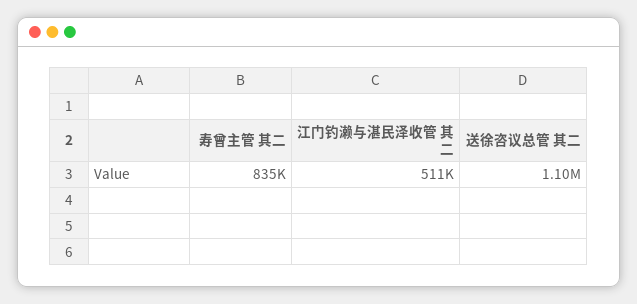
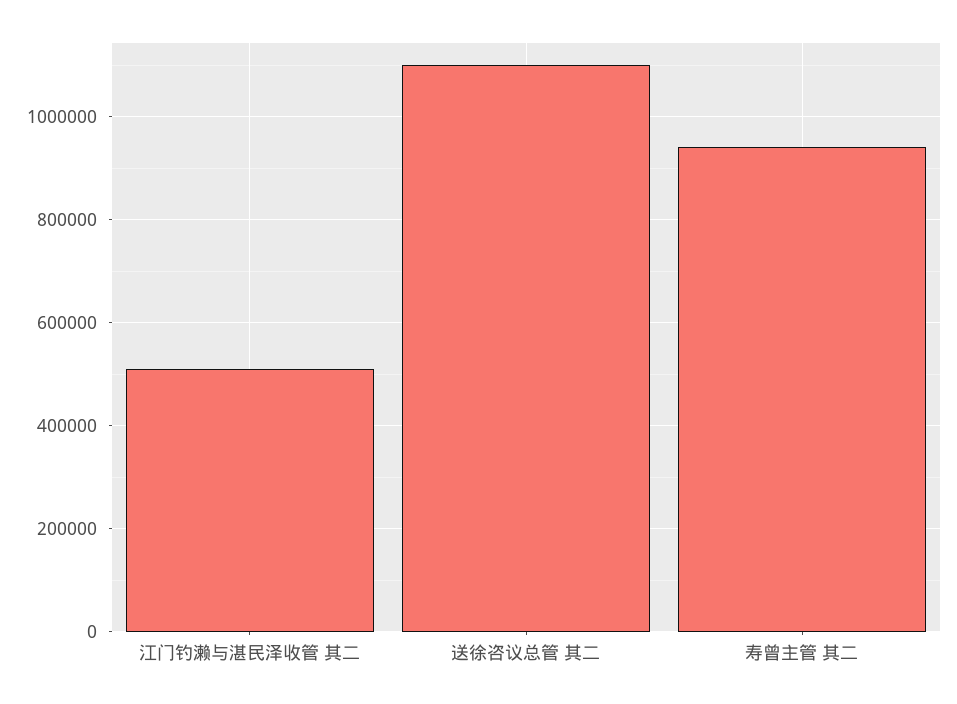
  {
-   "寿曾主管 其二": 835000,
+   "寿曾主管 其二": 940000,
    "江门钓濑与湛民泽收管 其二": 511000,
    "送徐咨议总管 其二": 1100000
  }

